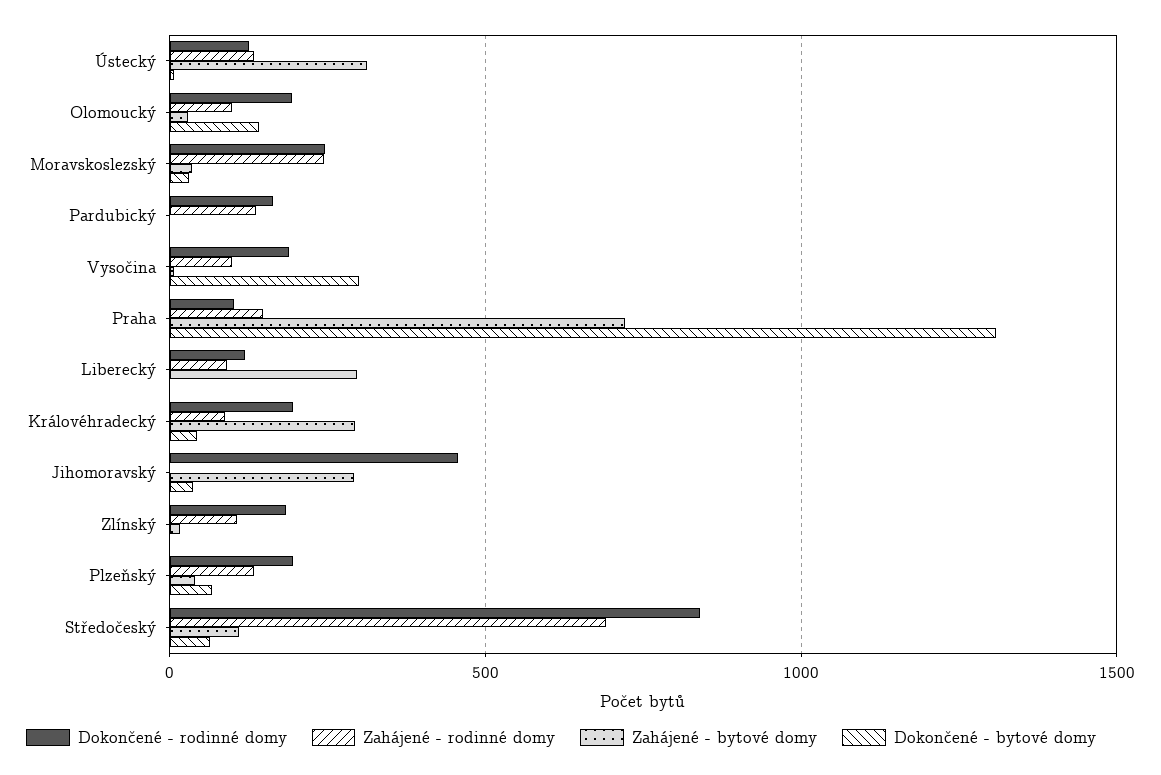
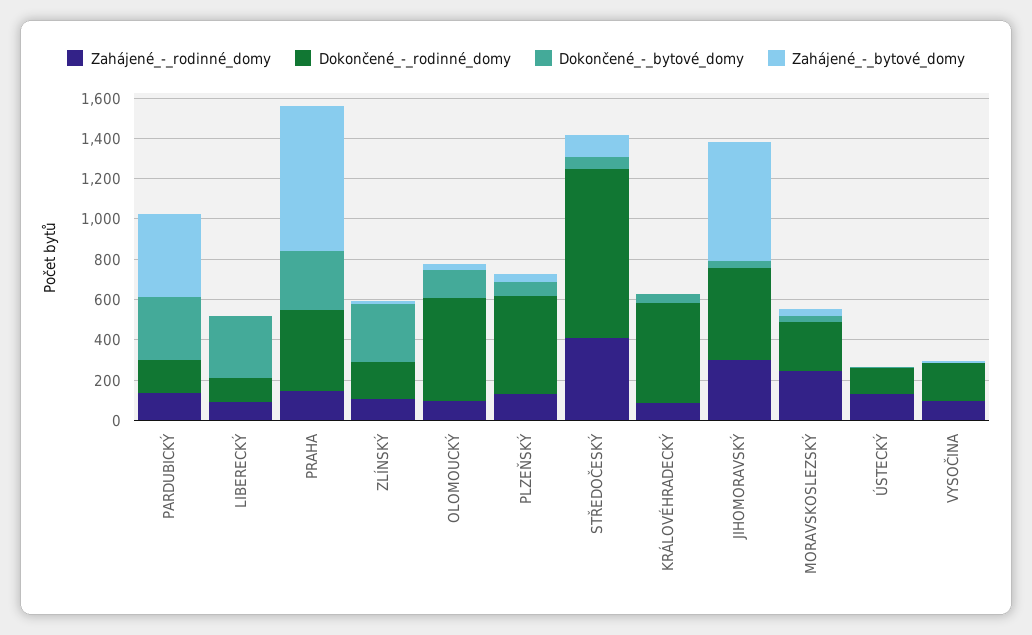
  {
    "Dokončené - rodinné domy": {
      "Ústecký": 150,
-     "Olomoucký": 200,
+     "Olomoucký": 500,
      "Moravskoslezský": 250,
      "Pardubický": 150,
      "Vysočina": 200,
-     "Praha": 100,
+     "Praha": 400,
      "Liberecký": 100,
-     "Královéhradecký": 200,
+     "Královéhradecký": 500,
      "Jihomoravský": 450,
      "Zlínský": 200,
-     "Plzeňský": 200,
+     "Plzeňský": 500,
      "Středočeský": 850
    },
    "Zahájené - rodinné domy": {
      "Ústecký": 150,
      "Olomoucký": 100,
      "Moravskoslezský": 250,
      "Pardubický": 150,
      "Vysočina": 100,
      "Praha": 150,
      "Liberecký": 100,
      "Královéhradecký": 100,
-     "Jihomoravský": 0,
+     "Jihomoravský": 300,
      "Zlínský": 100,
      "Plzeňský": 150,
-     "Středočeský": 700
+     "Středočeský": 400
    },
    "Zahájené - bytové domy": {
-     "Ústecký": 300,
+     "Ústecký": 0,
      "Olomoucký": 50,
      "Moravskoslezský": 50,
-     "Pardubický": 0,
+     "Pardubický": 400,
      "Vysočina": 0,
      "Praha": 700,
-     "Liberecký": 300,
+     "Liberecký": 0,
-     "Královéhradecký": 300,
+     "Královéhradecký": 0,
-     "Jihomoravský": 300,
+     "Jihomoravský": 600,
      "Zlínský": 0,
      "Plzeňský": 50,
      "Středočeský": 100
    },
    "Dokončené - bytové domy": {
      "Ústecký": 0,
      "Olomoucký": 150,
      "Moravskoslezský": 50,
-     "Pardubický": 0,
+     "Pardubický": 300,
-     "Vysočina": 300,
+     "Vysočina": 0,
-     "Praha": 1300,
+     "Praha": 300,
-     "Liberecký": 0,
+     "Liberecký": 300,
      "Královéhradecký": 50,
      "Jihomoravský": 50,
-     "Zlínský": 0,
+     "Zlínský": 300,
      "Plzeňský": 50,
      "Středočeský": 50
    }
  }

